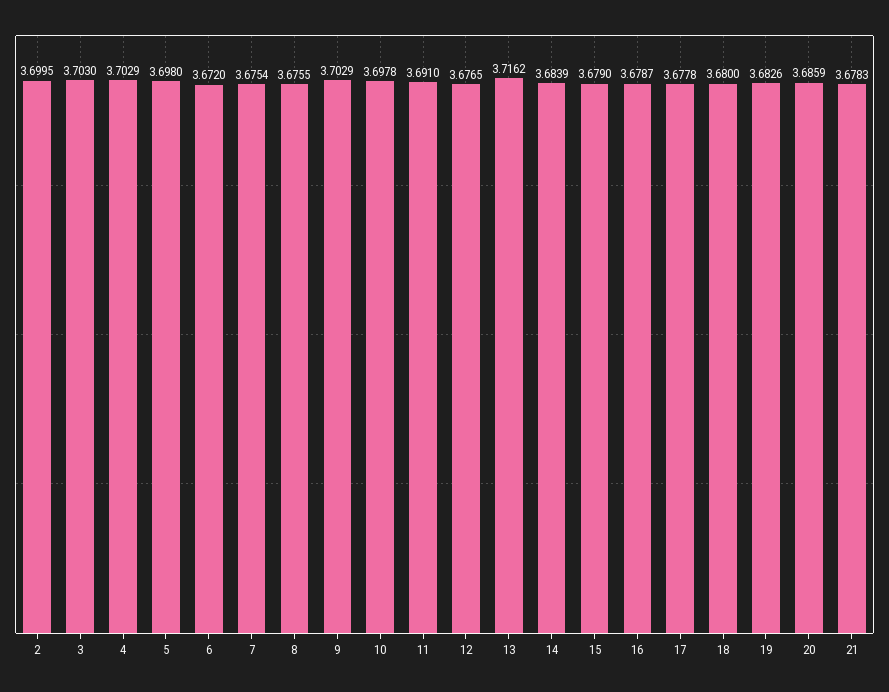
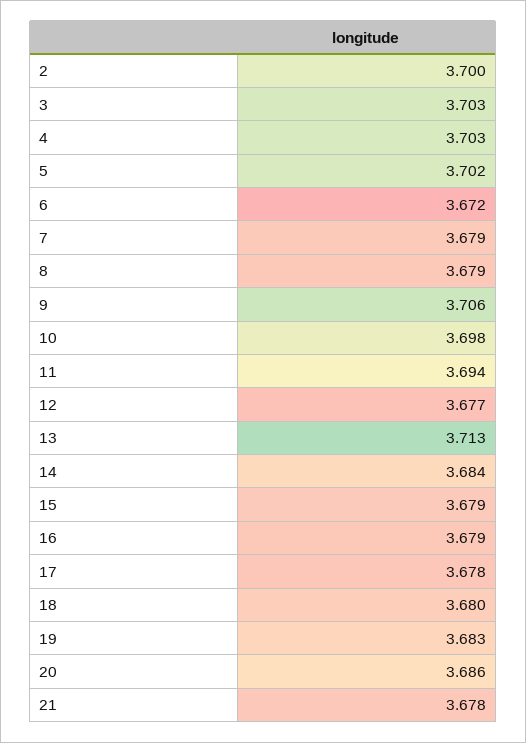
  {
    "2": 3.6995,
    "3": 3.703,
    "4": 3.7029,
-   "5": 3.698,
+   "5": 3.702,
    "6": 3.672,
-   "7": 3.6754,
+   "7": 3.679,
-   "8": 3.6755,
+   "8": 3.679,
-   "9": 3.7029,
+   "9": 3.706,
    "10": 3.6978,
-   "11": 3.691,
+   "11": 3.694,
    "12": 3.6765,
-   "13": 3.7162,
+   "13": 3.713,
    "14": 3.6839,
    "15": 3.679,
    "16": 3.6787,
    "17": 3.6778,
    "18": 3.68,
    "19": 3.6826,
    "20": 3.6859,
    "21": 3.6783
  }

